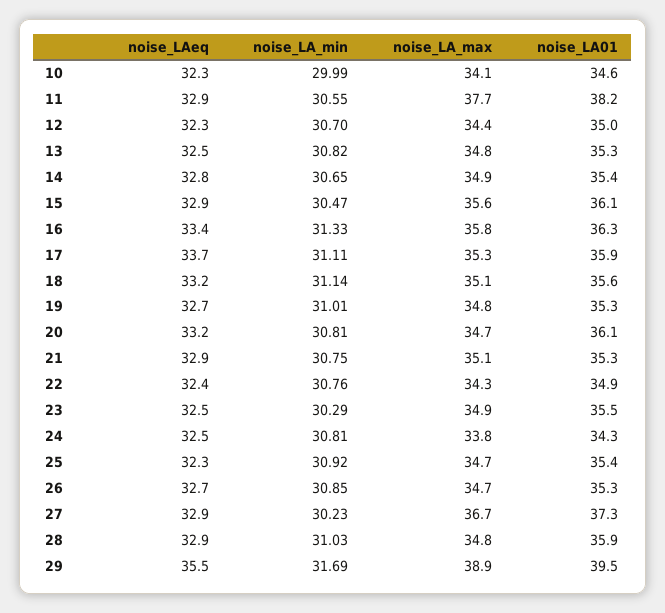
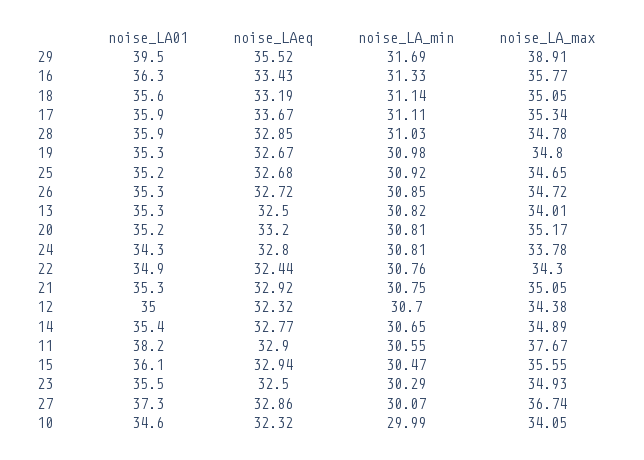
  {
    "noise_LAeq": {
      "10": 32.32,
      "11": 32.9,
      "12": 32.32,
      "13": 32.5,
      "14": 32.77,
      "15": 32.94,
      "16": 33.43,
      "17": 33.67,
      "18": 33.19,
      "19": 32.67,
      "20": 33.2,
      "21": 32.92,
      "22": 32.44,
      "23": 32.5,
-     "24": 32.5,
+     "24": 32.8,
-     "25": 32.3,
+     "25": 32.68,
      "26": 32.72,
      "27": 32.86,
      "28": 32.85,
      "29": 35.52
    },
    "noise_LA_min": {
      "10": 29.99,
      "11": 30.55,
      "12": 30.7,
      "13": 30.82,
      "14": 30.65,
      "15": 30.47,
      "16": 31.33,
      "17": 31.11,
      "18": 31.14,
-     "19": 31.01,
+     "19": 30.98,
      "20": 30.81,
      "21": 30.75,
      "22": 30.76,
      "23": 30.29,
      "24": 30.81,
      "25": 30.92,
      "26": 30.85,
-     "27": 30.23,
+     "27": 30.07,
      "28": 31.03,
      "29": 31.69
    },
    "noise_LA_max": {
      "10": 34.05,
      "11": 37.67,
      "12": 34.38,
-     "13": 34.8,
+     "13": 34.01,
      "14": 34.89,
      "15": 35.55,
      "16": 35.77,
      "17": 35.34,
      "18": 35.05,
      "19": 34.8,
-     "20": 34.7,
+     "20": 35.17,
      "21": 35.05,
      "22": 34.3,
      "23": 34.93,
      "24": 33.78,
      "25": 34.65,
      "26": 34.72,
      "27": 36.74,
      "28": 34.78,
      "29": 38.91
    },
    "noise_LA01": {
      "10": 34.6,
      "11": 38.2,
      "12": 35,
      "13": 35.3,
      "14": 35.4,
      "15": 36.1,
      "16": 36.3,
      "17": 35.9,
      "18": 35.6,
      "19": 35.3,
-     "20": 36.1,
+     "20": 35.2,
      "21": 35.3,
      "22": 34.9,
      "23": 35.5,
      "24": 34.3,
-     "25": 35.4,
+     "25": 35.2,
      "26": 35.3,
      "27": 37.3,
      "28": 35.9,
      "29": 39.5
    }
  }

